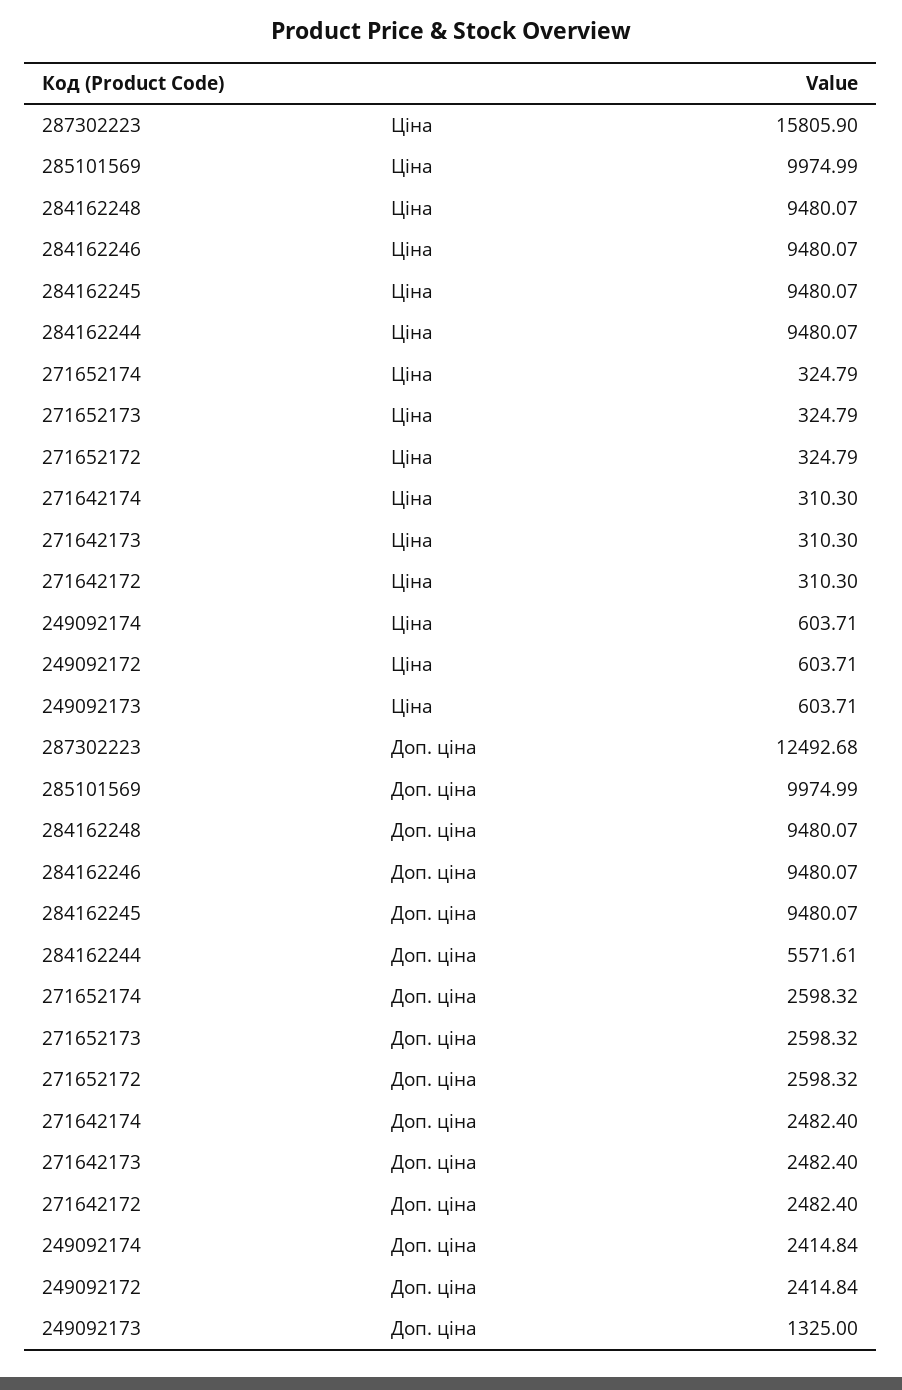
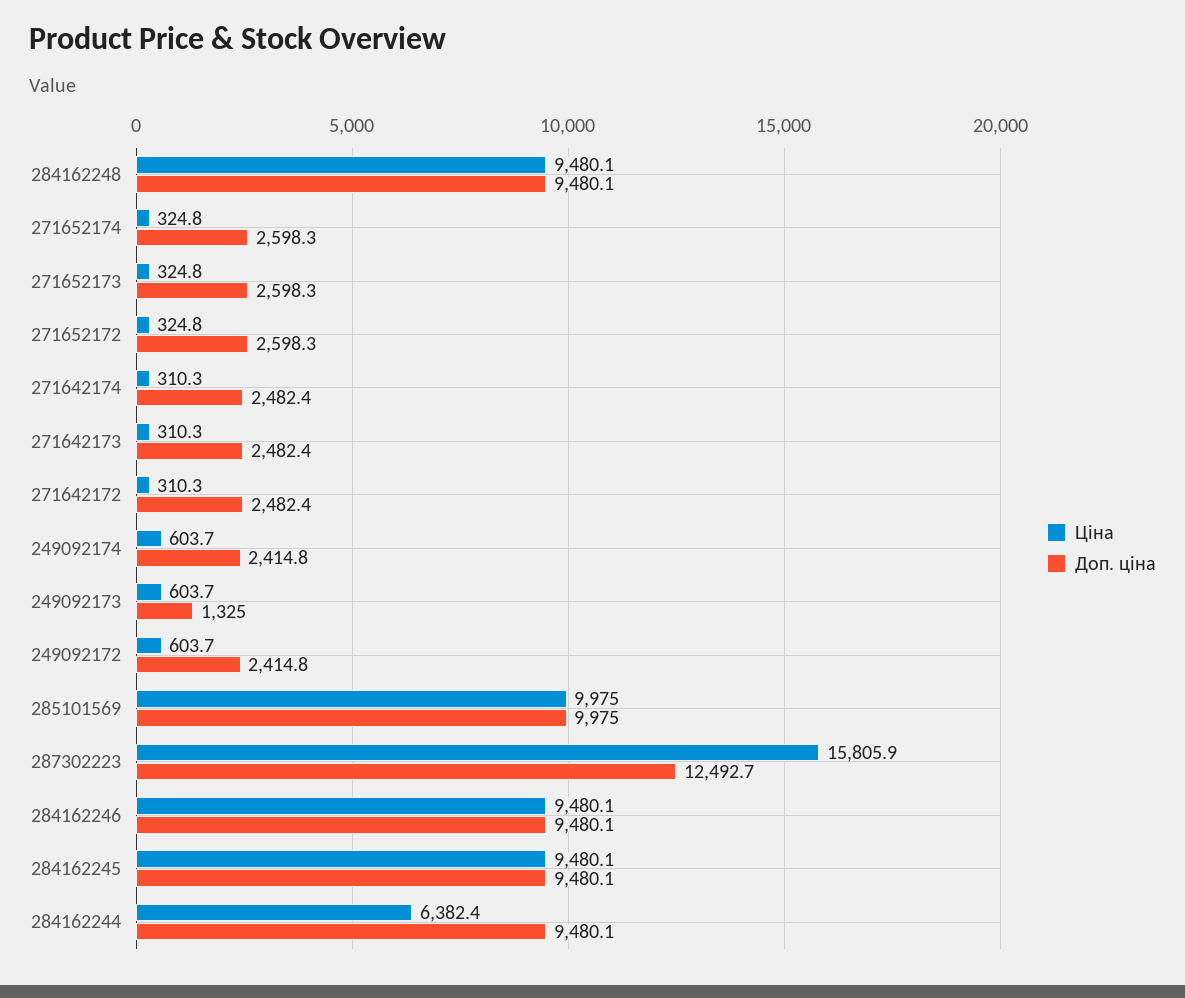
  {
    "Ціна": {
      "287302223": 15805.9,
      "285101569": 9974.99,
      "284162248": 9480.07,
      "284162246": 9480.07,
      "284162245": 9480.07,
-     "284162244": 9480.07,
+     "284162244": 6382.4,
      "271652174": 324.79,
      "271652173": 324.79,
      "271652172": 324.79,
      "271642174": 310.3,
      "271642173": 310.3,
      "271642172": 310.3,
      "249092174": 603.71,
      "249092172": 603.71,
      "249092173": 603.71
    },
    "Доп. ціна": {
      "287302223": 12492.68,
      "285101569": 9974.99,
      "284162248": 9480.07,
      "284162246": 9480.07,
      "284162245": 9480.07,
-     "284162244": 5571.61,
+     "284162244": 9480.1,
      "271652174": 2598.32,
      "271652173": 2598.32,
      "271652172": 2598.32,
      "271642174": 2482.4,
      "271642173": 2482.4,
      "271642172": 2482.4,
      "249092174": 2414.84,
      "249092172": 2414.84,
      "249092173": 1325
    }
  }

